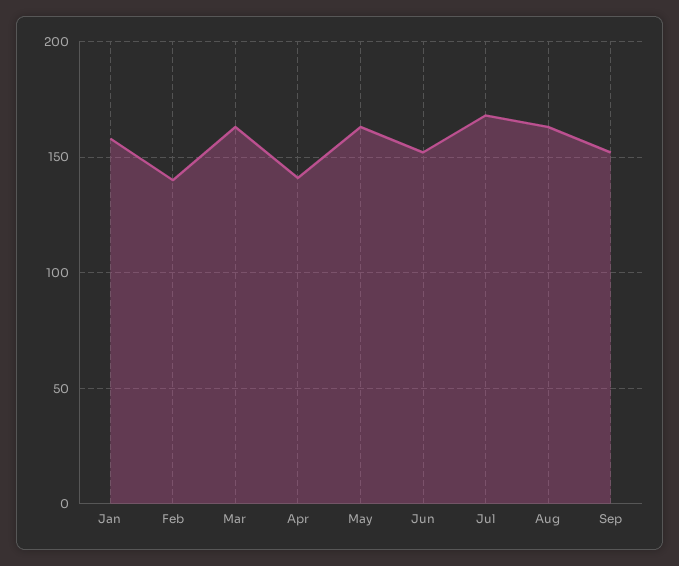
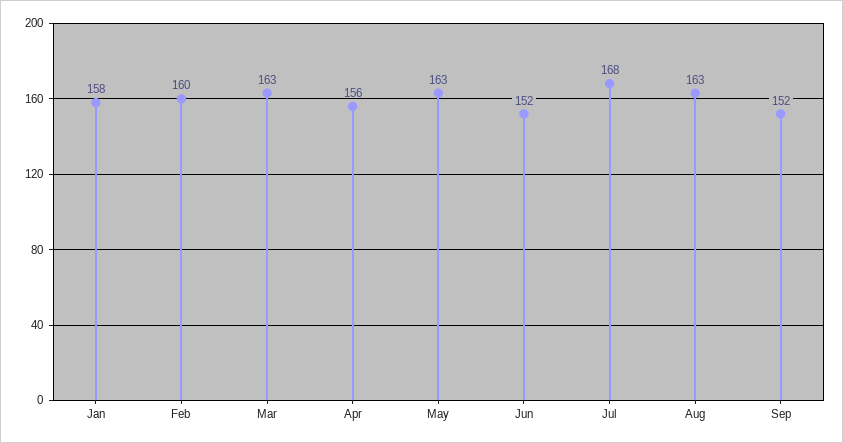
  {
    "Jan": 158,
-   "Feb": 140,
+   "Feb": 160,
    "Mar": 163,
-   "Apr": 140,
+   "Apr": 156,
    "May": 163,
    "Jun": 152,
    "Jul": 168,
    "Aug": 163,
    "Sep": 152
  }

